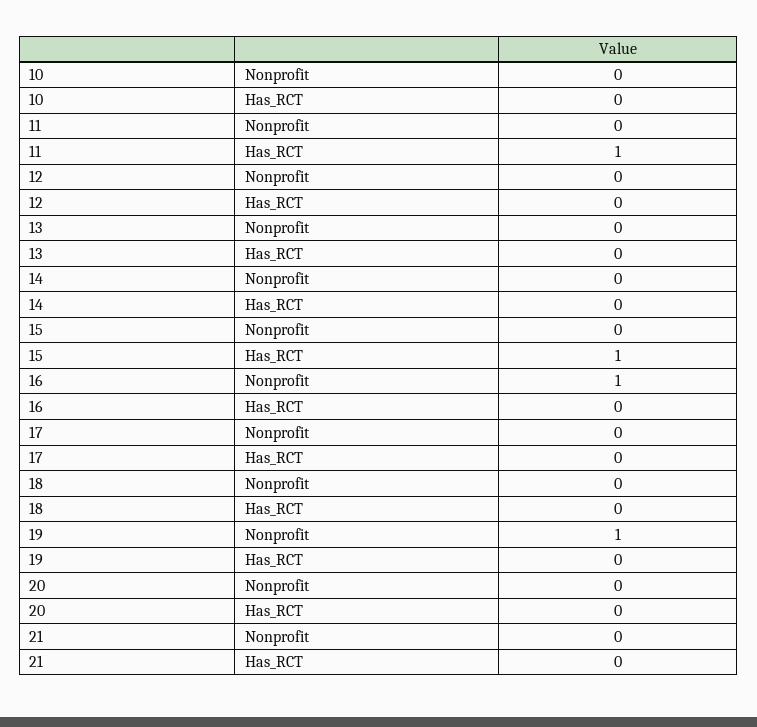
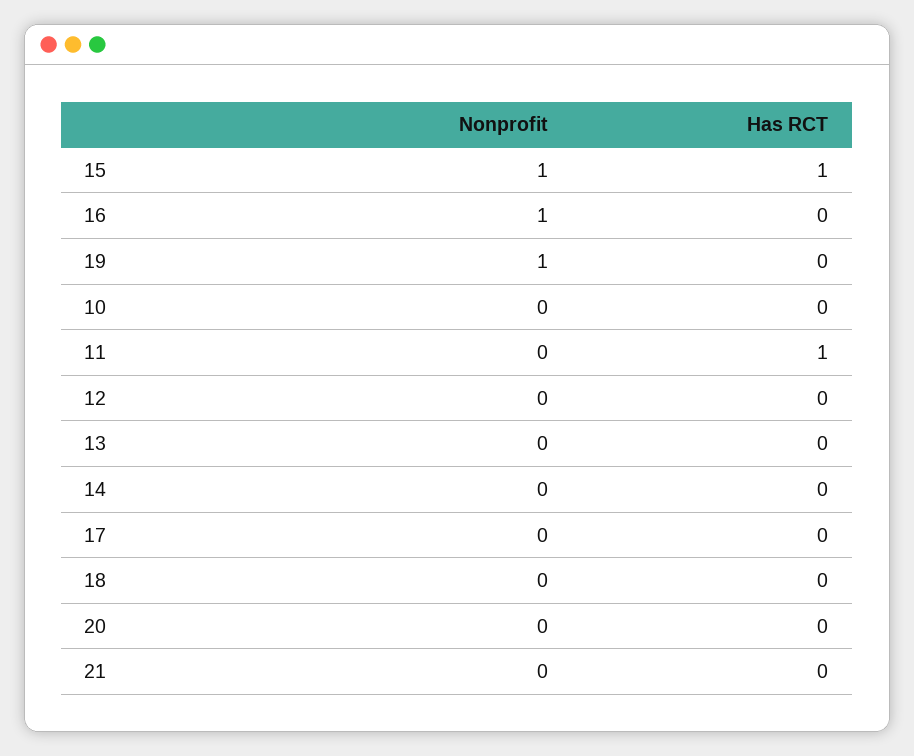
  {
    "10": {
      "Nonprofit": 0,
      "Has_RCT": 0
    },
    "11": {
      "Nonprofit": 0,
      "Has_RCT": 1
    },
    "12": {
      "Nonprofit": 0,
      "Has_RCT": 0
    },
    "13": {
      "Nonprofit": 0,
      "Has_RCT": 0
    },
    "14": {
      "Nonprofit": 0,
      "Has_RCT": 0
    },
    "15": {
-     "Nonprofit": 0,
+     "Nonprofit": 1,
      "Has_RCT": 1
    },
    "16": {
      "Nonprofit": 1,
      "Has_RCT": 0
    },
    "17": {
      "Nonprofit": 0,
      "Has_RCT": 0
    },
    "18": {
      "Nonprofit": 0,
      "Has_RCT": 0
    },
    "19": {
      "Nonprofit": 1,
      "Has_RCT": 0
    },
    "20": {
      "Nonprofit": 0,
      "Has_RCT": 0
    },
    "21": {
      "Nonprofit": 0,
      "Has_RCT": 0
    }
  }

